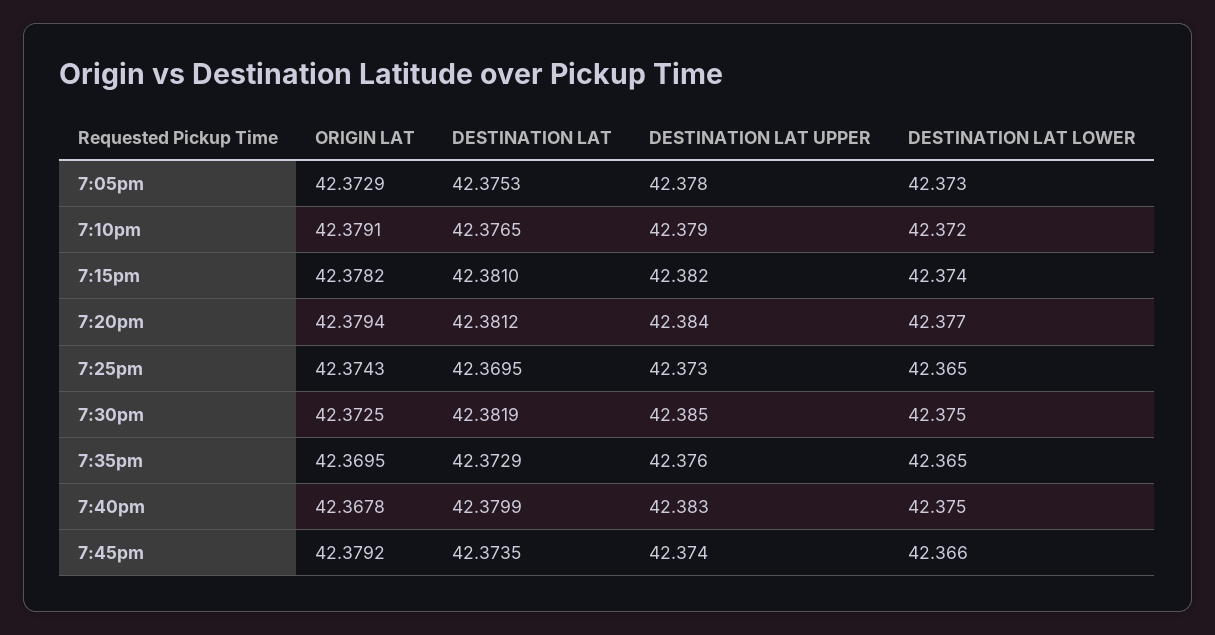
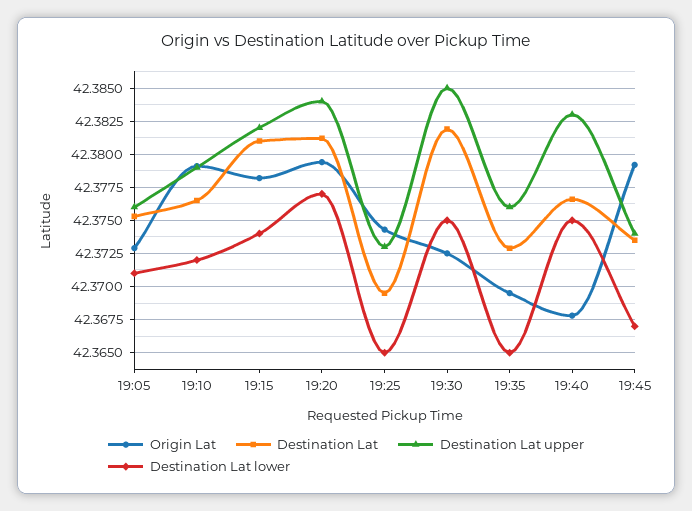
  {
    "ORIGIN LAT": {
      "7:05pm": 42.3729,
      "7:10pm": 42.3791,
      "7:15pm": 42.3782,
      "7:20pm": 42.3794,
      "7:25pm": 42.3743,
      "7:30pm": 42.3725,
      "7:35pm": 42.3695,
      "7:40pm": 42.3678,
      "7:45pm": 42.3792
    },
    "DESTINATION LAT": {
      "7:05pm": 42.3753,
      "7:10pm": 42.3765,
      "7:15pm": 42.381,
      "7:20pm": 42.3812,
      "7:25pm": 42.3695,
      "7:30pm": 42.3819,
      "7:35pm": 42.3729,
-     "7:40pm": 42.3799,
+     "7:40pm": 42.3765,
      "7:45pm": 42.3735
    },
    "DESTINATION LAT UPPER": {
-     "7:05pm": 42.378,
+     "7:05pm": 42.376,
      "7:10pm": 42.379,
      "7:15pm": 42.382,
      "7:20pm": 42.384,
      "7:25pm": 42.373,
      "7:30pm": 42.385,
      "7:35pm": 42.376,
      "7:40pm": 42.383,
      "7:45pm": 42.374
    },
    "DESTINATION LAT LOWER": {
-     "7:05pm": 42.373,
+     "7:05pm": 42.371,
      "7:10pm": 42.372,
      "7:15pm": 42.374,
      "7:20pm": 42.377,
      "7:25pm": 42.365,
      "7:30pm": 42.375,
      "7:35pm": 42.365,
      "7:40pm": 42.375,
-     "7:45pm": 42.366
+     "7:45pm": 42.367
    }
  }

